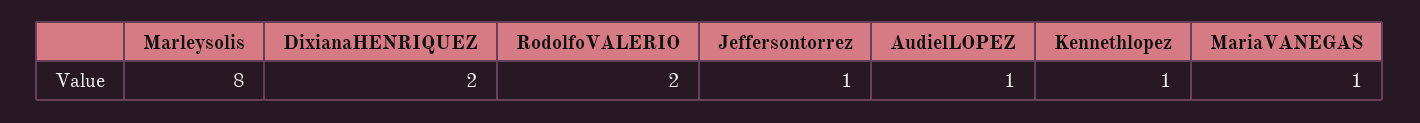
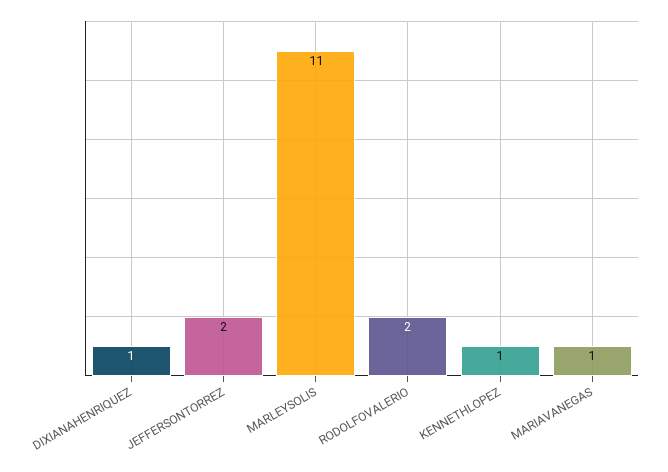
  {
-   "Marleysolis": 8,
+   "Marleysolis": 11,
-   "DixianaHENRIQUEZ": 2,
+   "DixianaHENRIQUEZ": 1,
    "RodolfoVALERIO": 2,
-   "Jeffersontorrez": 1,
+   "Jeffersontorrez": 2,
-   "AudielLOPEZ": 1,
    "Kennethlopez": 1,
    "MariaVANEGAS": 1
  }

